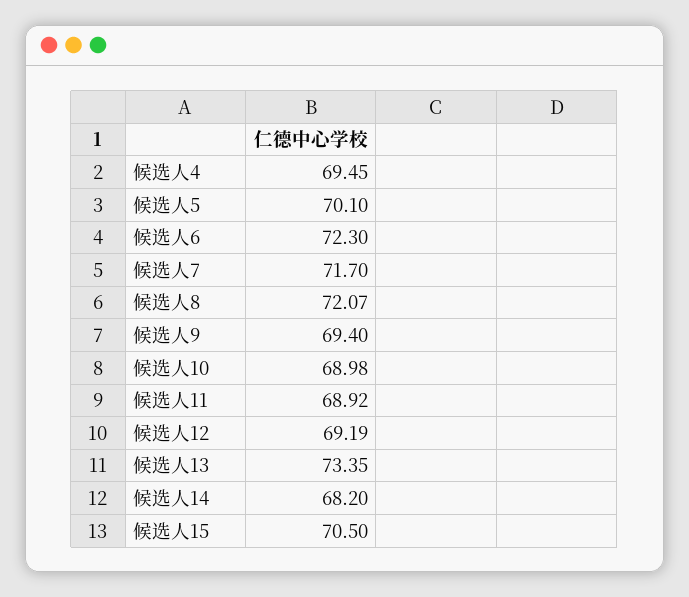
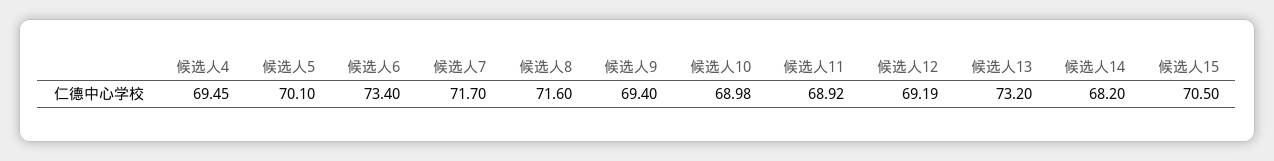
  {
    "候选人4": 69.45,
    "候选人5": 70.1,
-   "候选人6": 72.3,
+   "候选人6": 73.4,
    "候选人7": 71.7,
-   "候选人8": 72.07,
+   "候选人8": 71.6,
    "候选人9": 69.4,
    "候选人10": 68.98,
    "候选人11": 68.92,
    "候选人12": 69.19,
-   "候选人13": 73.35,
+   "候选人13": 73.2,
    "候选人14": 68.2,
    "候选人15": 70.5
  }

